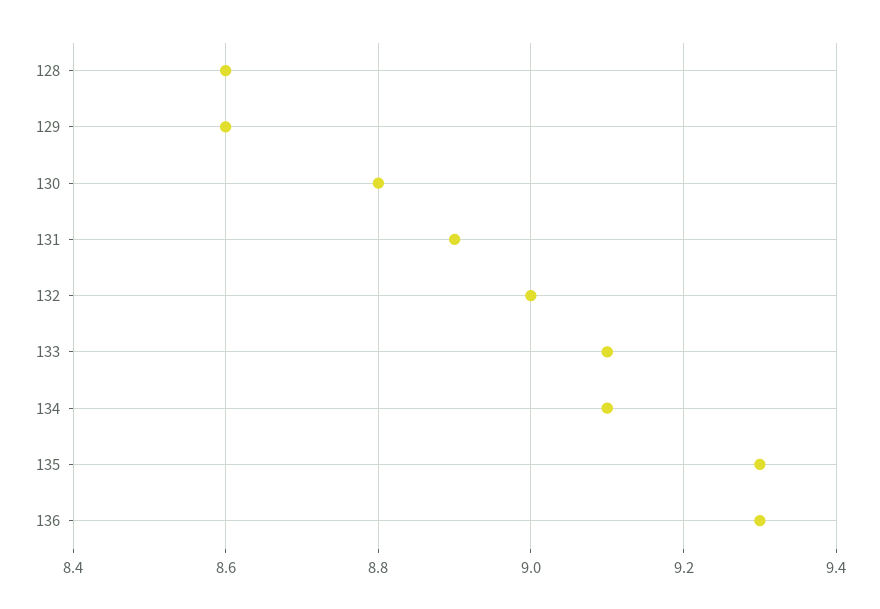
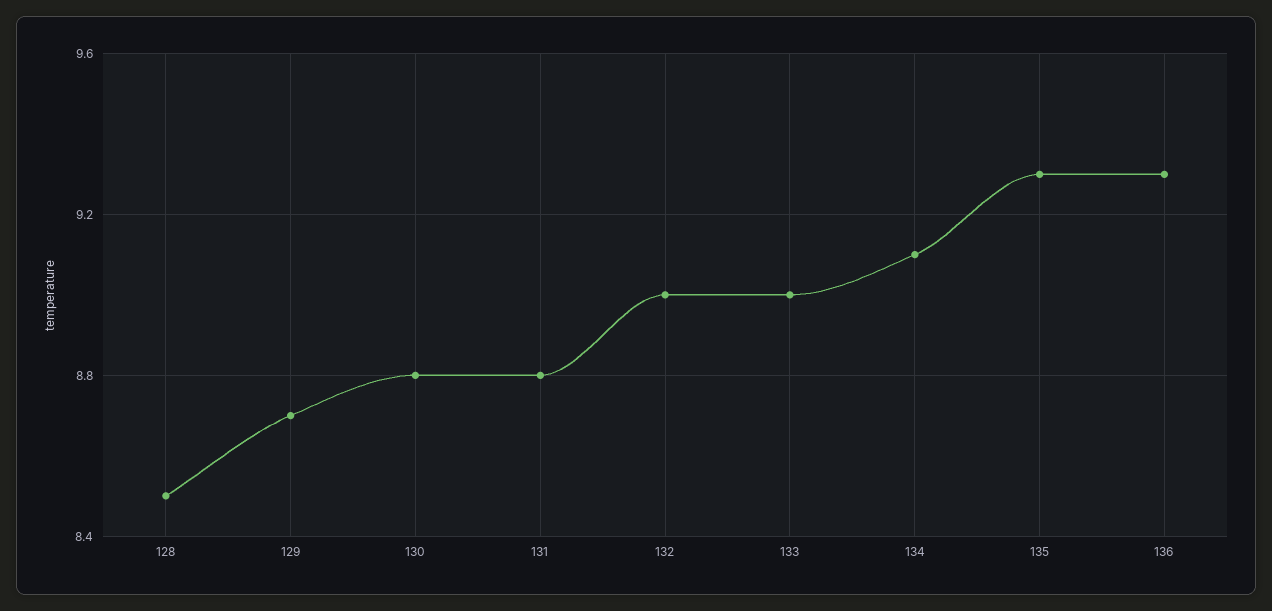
  {
-   "128": 8.6,
+   "128": 8.5,
-   "129": 8.6,
+   "129": 8.7,
    "130": 8.8,
-   "131": 8.9,
+   "131": 8.8,
    "132": 9,
-   "133": 9.1,
+   "133": 9,
    "134": 9.1,
    "135": 9.3,
    "136": 9.3
  }

